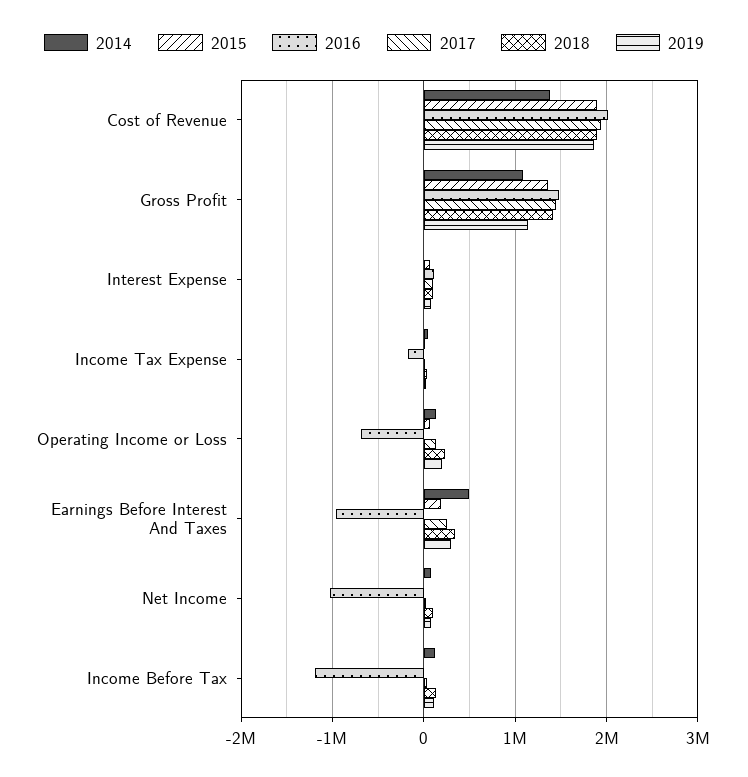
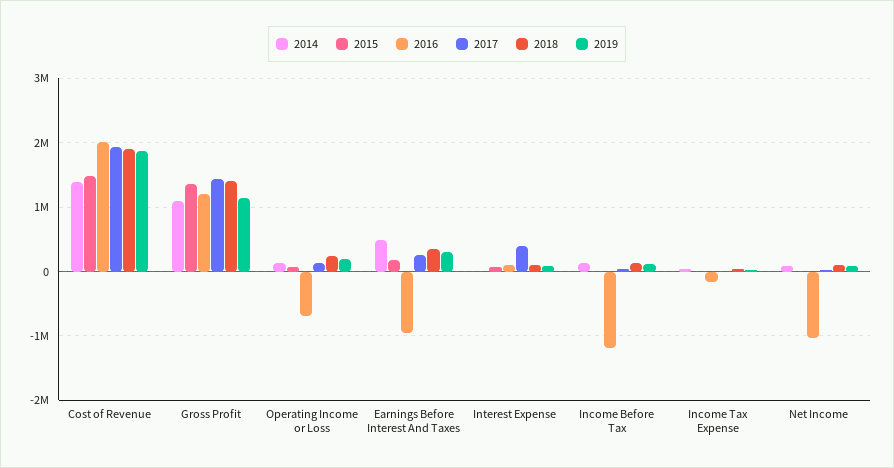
  {
    "2014": {
      "Cost of Revenue": 1400000,
      "Gross Profit": 1100000,
      "Interest Expense": 0,
      "Income Tax Expense": 0,
      "Operating Income or Loss": 100000,
      "Earnings Before Interest And Taxes": 500000,
      "Net Income": 100000,
      "Income Before Tax": 100000
    },
    "2015": {
-     "Cost of Revenue": 1900000,
+     "Cost of Revenue": 1500000,
      "Gross Profit": 1400000,
      "Interest Expense": 100000,
      "Income Tax Expense": 0,
      "Operating Income or Loss": 100000,
      "Earnings Before Interest And Taxes": 200000,
      "Net Income": 0,
      "Income Before Tax": 0
    },
    "2016": {
      "Cost of Revenue": 2000000,
-     "Gross Profit": 1500000,
+     "Gross Profit": 1200000,
      "Interest Expense": 100000,
      "Income Tax Expense": -200000,
      "Operating Income or Loss": -700000,
      "Earnings Before Interest And Taxes": -1000000,
      "Net Income": -1000000,
      "Income Before Tax": -1200000
    },
    "2017": {
      "Cost of Revenue": 1900000,
      "Gross Profit": 1400000,
-     "Interest Expense": 100000,
+     "Interest Expense": 400000,
      "Income Tax Expense": 0,
      "Operating Income or Loss": 100000,
      "Earnings Before Interest And Taxes": 200000,
      "Net Income": 0,
      "Income Before Tax": 0
    },
    "2018": {
      "Cost of Revenue": 1900000,
      "Gross Profit": 1400000,
      "Interest Expense": 100000,
      "Income Tax Expense": 0,
      "Operating Income or Loss": 200000,
      "Earnings Before Interest And Taxes": 300000,
      "Net Income": 100000,
      "Income Before Tax": 100000
    },
    "2019": {
      "Cost of Revenue": 1900000,
      "Gross Profit": 1100000,
      "Interest Expense": 100000,
      "Income Tax Expense": 0,
      "Operating Income or Loss": 200000,
      "Earnings Before Interest And Taxes": 300000,
      "Net Income": 100000,
      "Income Before Tax": 100000
    }
  }

